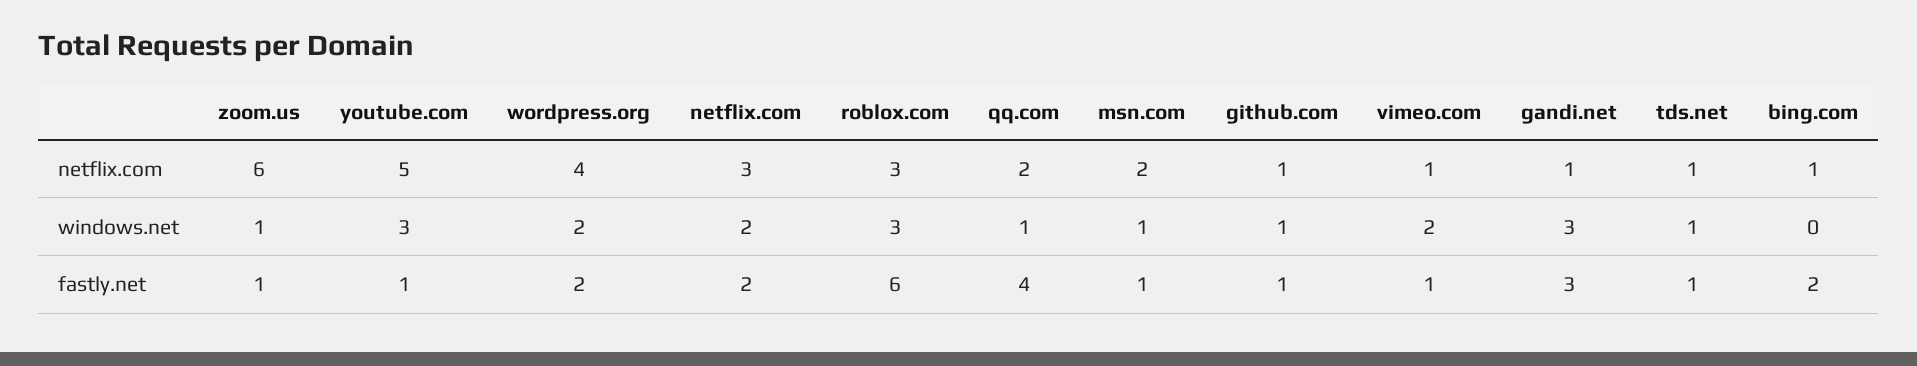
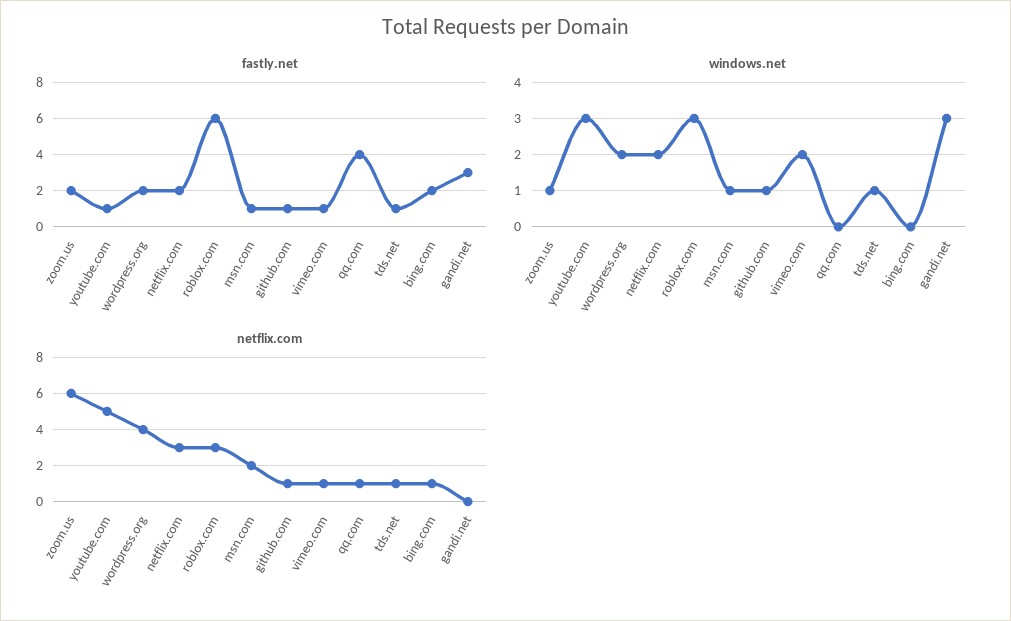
  {
    "netflix.com": {
      "zoom.us": 6,
      "youtube.com": 5,
      "wordpress.org": 4,
      "netflix.com": 3,
      "roblox.com": 3,
-     "qq.com": 2,
+     "qq.com": 1,
      "msn.com": 2,
      "github.com": 1,
      "vimeo.com": 1,
-     "gandi.net": 1,
+     "gandi.net": 0,
      "tds.net": 1,
      "bing.com": 1
    },
    "windows.net": {
      "zoom.us": 1,
      "youtube.com": 3,
      "wordpress.org": 2,
      "netflix.com": 2,
      "roblox.com": 3,
-     "qq.com": 1,
+     "qq.com": 0,
      "msn.com": 1,
      "github.com": 1,
      "vimeo.com": 2,
      "gandi.net": 3,
      "tds.net": 1,
      "bing.com": 0
    },
    "fastly.net": {
-     "zoom.us": 1,
+     "zoom.us": 2,
      "youtube.com": 1,
      "wordpress.org": 2,
      "netflix.com": 2,
      "roblox.com": 6,
      "qq.com": 4,
      "msn.com": 1,
      "github.com": 1,
      "vimeo.com": 1,
      "gandi.net": 3,
      "tds.net": 1,
      "bing.com": 2
    }
  }

